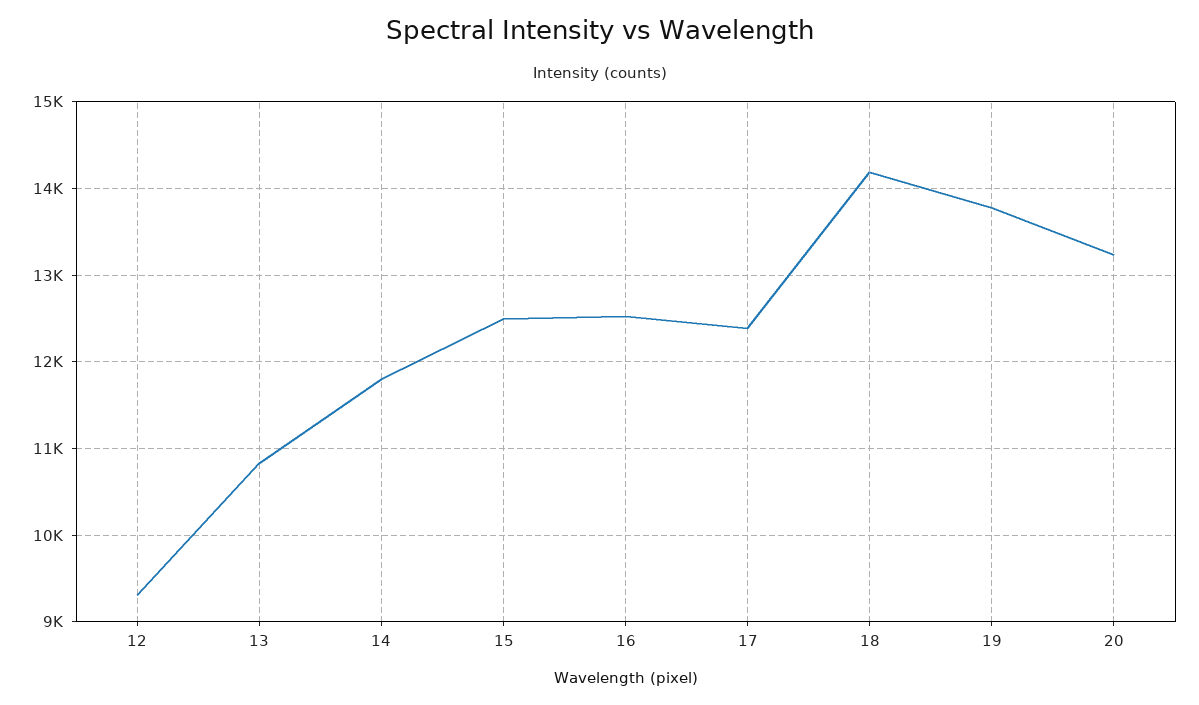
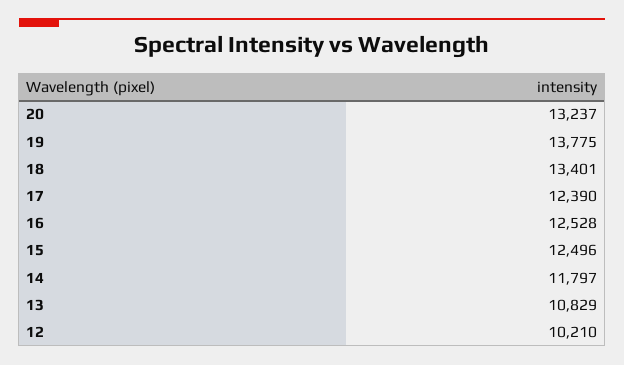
  {
-   "12": 9300,
+   "12": 10210,
    "13": 10829,
    "14": 11797,
    "15": 12496,
    "16": 12528,
    "17": 12390,
-   "18": 14200,
+   "18": 13401,
    "19": 13775,
    "20": 13237
  }

